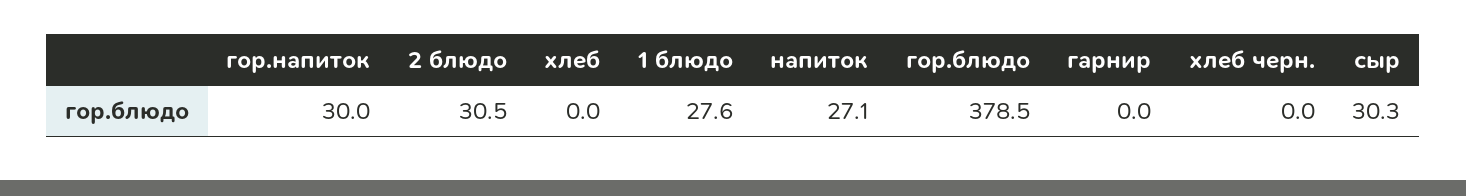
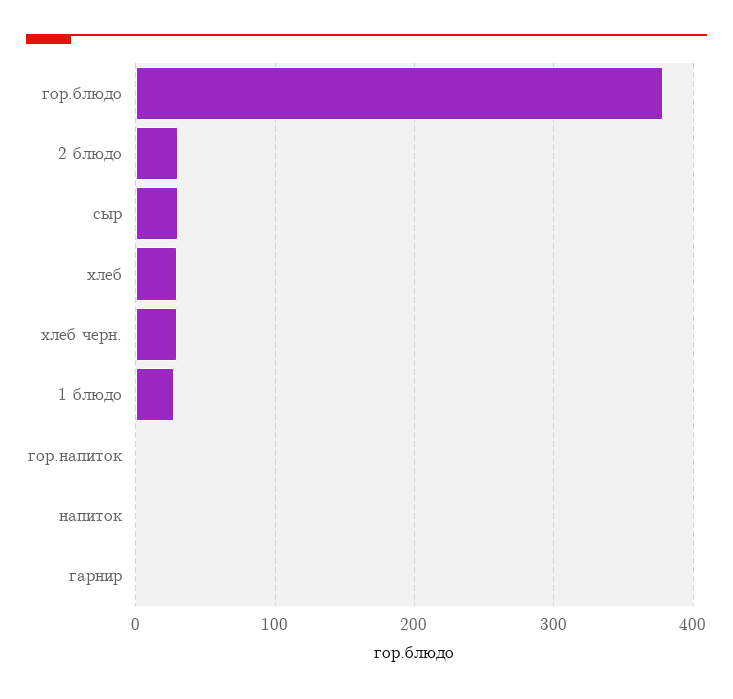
  {
-   "гор.напиток": 30,
+   "гор.напиток": 0,
    "2 блюдо": 30.5,
-   "хлеб": 0,
+   "хлеб": 30,
    "1 блюдо": 27.6,
-   "напиток": 27.1,
+   "напиток": 0,
    "гор.блюдо": 378.5,
    "гарнир": 0,
-   "хлеб черн.": 0,
+   "хлеб черн.": 30,
    "сыр": 30.3
  }

